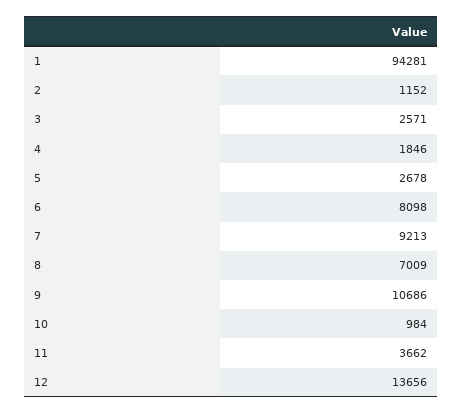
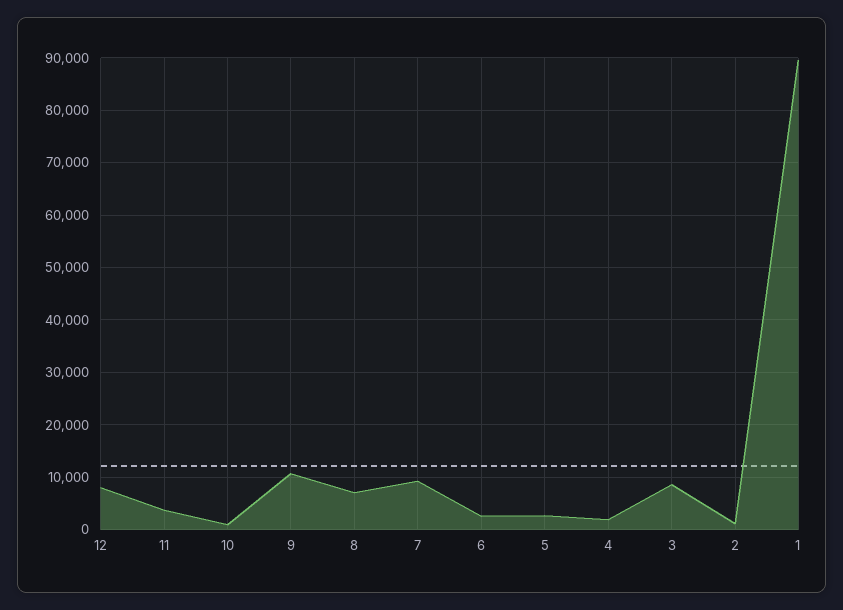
  {
-   "1": 94281,
+   "1": 90000,
    "2": 1152,
-   "3": 2571,
+   "3": 8000,
    "4": 1846,
    "5": 2678,
-   "6": 8098,
+   "6": 2000,
    "7": 9213,
    "8": 7009,
    "9": 10686,
    "10": 984,
    "11": 3662,
-   "12": 13656
+   "12": 8000
  }

